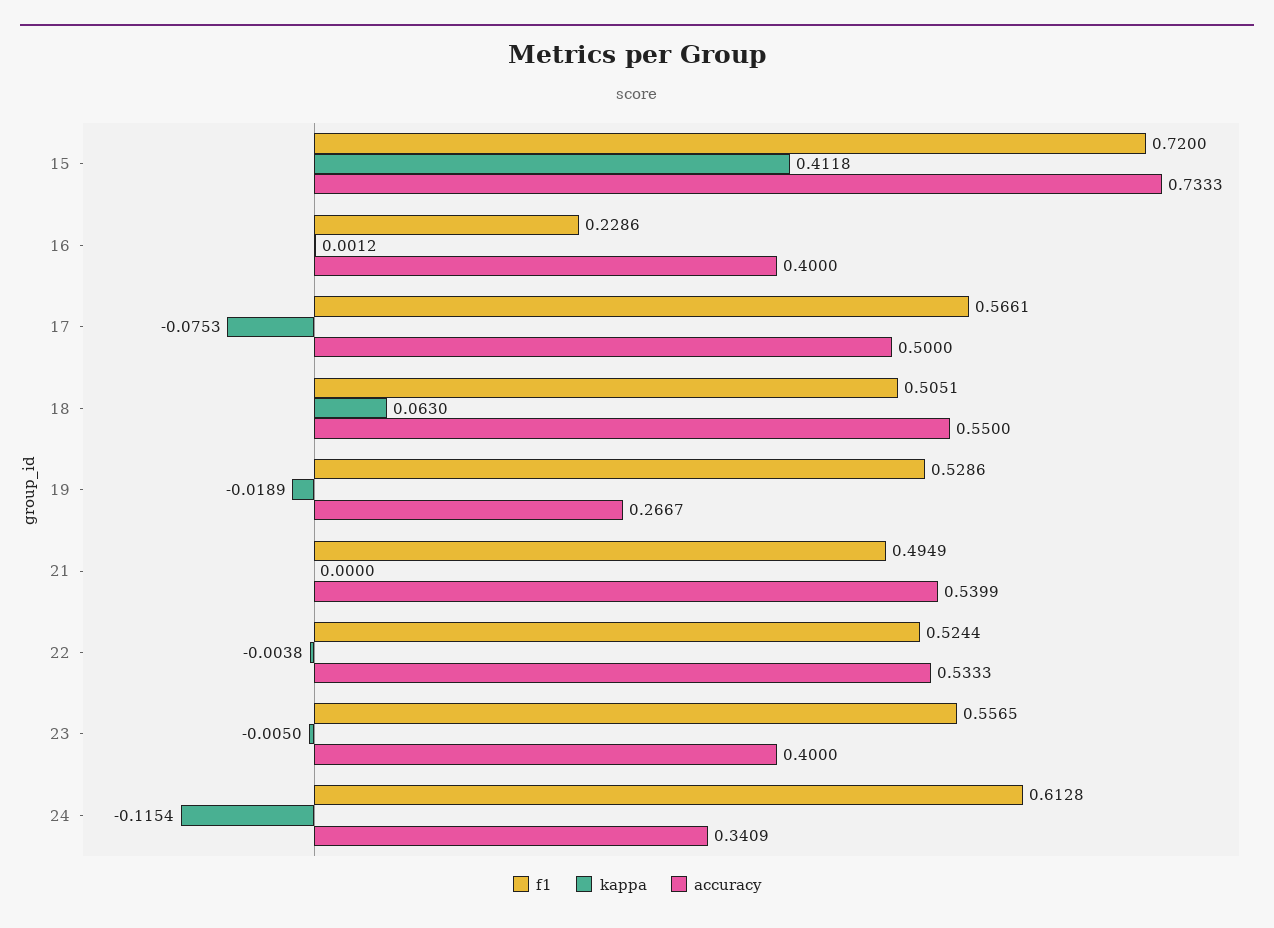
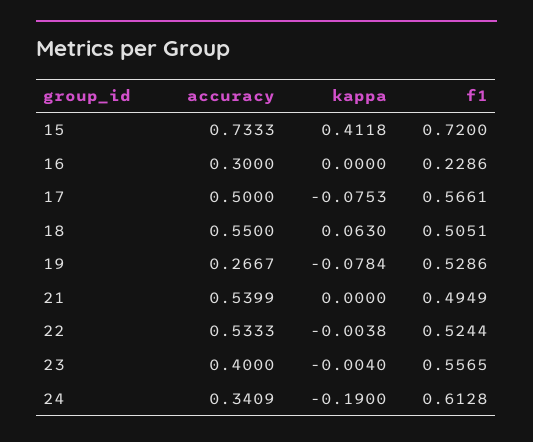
  {
    "f1": {
      "15": 0.72,
      "16": 0.2286,
      "17": 0.5661,
      "18": 0.5051,
      "19": 0.5286,
      "21": 0.4949,
      "22": 0.5244,
      "23": 0.5565,
      "24": 0.6128
    },
    "kappa": {
      "15": 0.4118,
-     "16": 0.0012,
+     "16": 0,
      "17": -0.0753,
      "18": 0.063,
-     "19": -0.0189,
+     "19": -0.0784,
      "21": 0,
      "22": -0.0038,
-     "23": -0.005,
+     "23": -0.004,
-     "24": -0.1154
+     "24": -0.19
    },
    "accuracy": {
      "15": 0.7333,
-     "16": 0.4,
+     "16": 0.3,
      "17": 0.5,
      "18": 0.55,
      "19": 0.2667,
      "21": 0.5399,
      "22": 0.5333,
      "23": 0.4,
      "24": 0.3409
    }
  }

